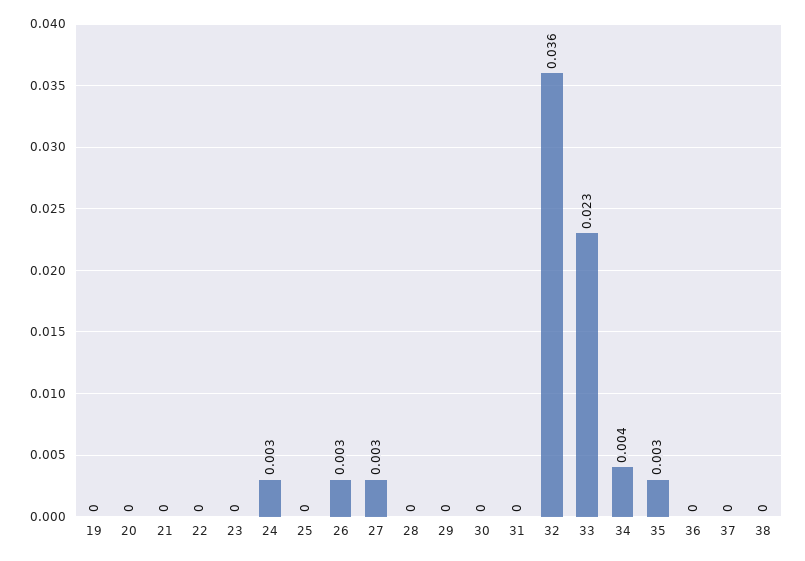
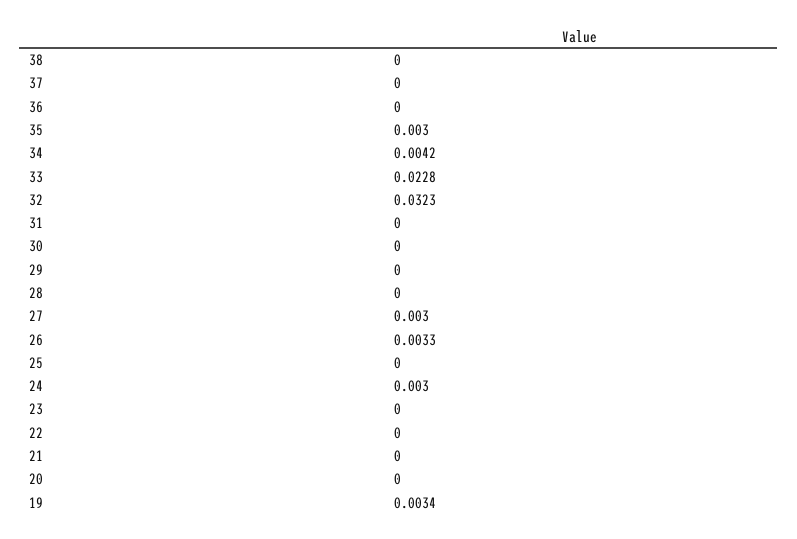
  {
-   "19": 0,
+   "19": 0.0034,
    "20": 0,
    "21": 0,
    "22": 0,
    "23": 0,
    "24": 0.003,
    "25": 0,
    "26": 0.0033,
    "27": 0.003,
    "28": 0,
    "29": 0,
    "30": 0,
    "31": 0,
-   "32": 0.036,
+   "32": 0.0323,
    "33": 0.0228,
    "34": 0.0042,
    "35": 0.003,
    "36": 0,
    "37": 0,
    "38": 0
  }

